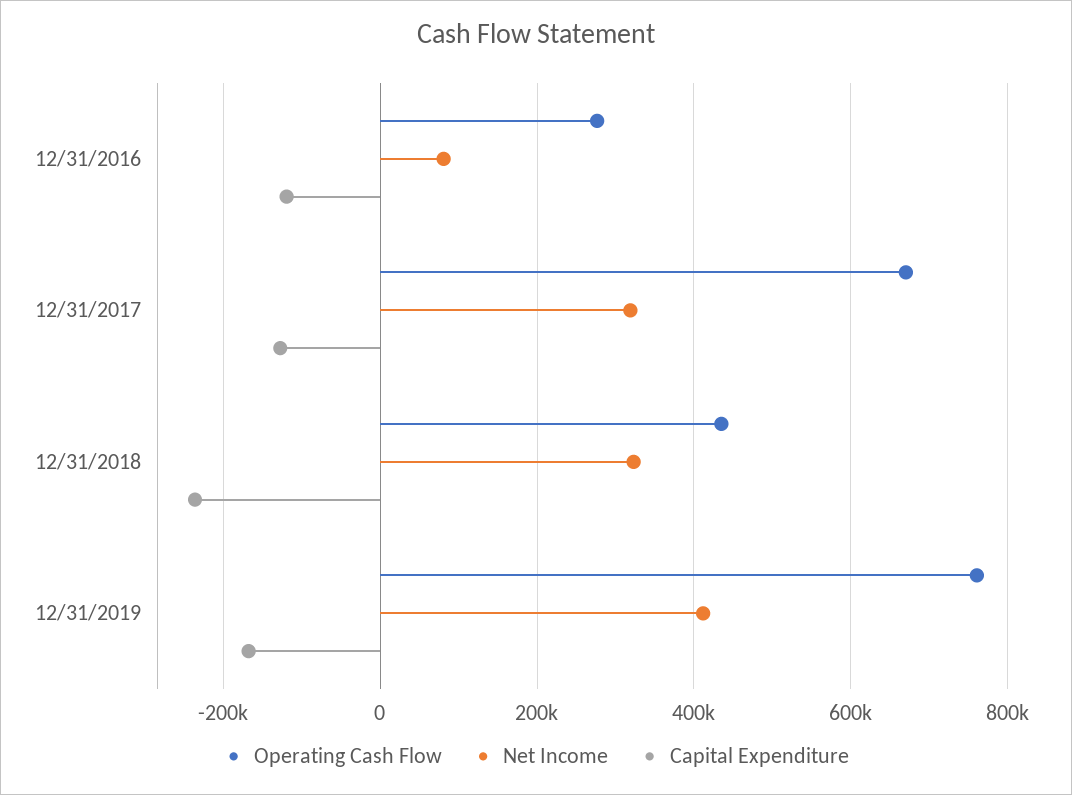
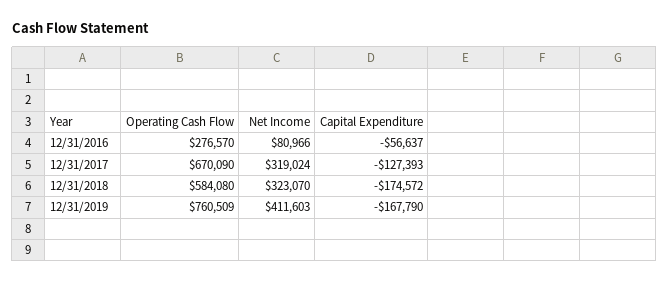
  {
    "Operating Cash Flow": {
      "12/31/2016": 276570,
      "12/31/2017": 670090,
-     "12/31/2018": 440000,
+     "12/31/2018": 584080,
      "12/31/2019": 760509
    },
    "Net Income": {
      "12/31/2016": 80966,
      "12/31/2017": 319024,
      "12/31/2018": 323070,
      "12/31/2019": 411603
    },
    "Capital Expenditure": {
-     "12/31/2016": -120000,
+     "12/31/2016": -56637,
      "12/31/2017": -127393,
-     "12/31/2018": -240000,
+     "12/31/2018": -174572,
      "12/31/2019": -167790
    }
  }

